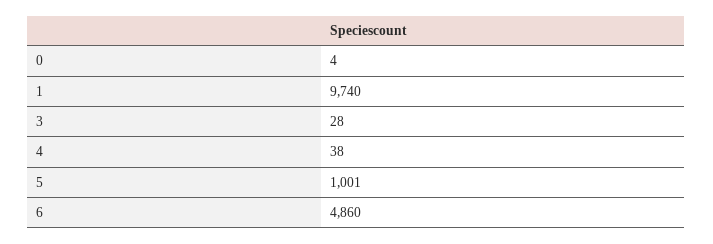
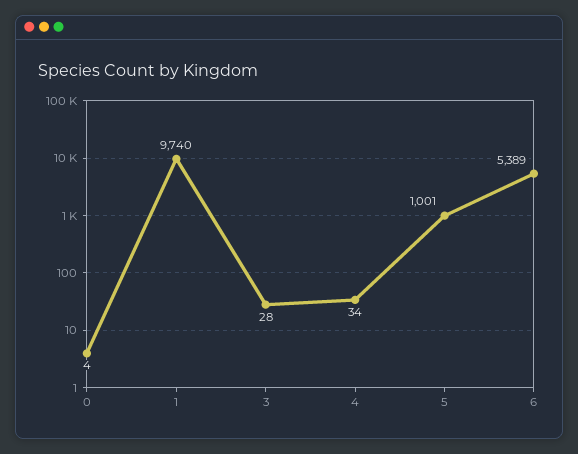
  {
    "0": 4,
    "1": 9740,
    "3": 28,
-   "4": 38,
+   "4": 34,
    "5": 1001,
-   "6": 4860
+   "6": 5389
  }

